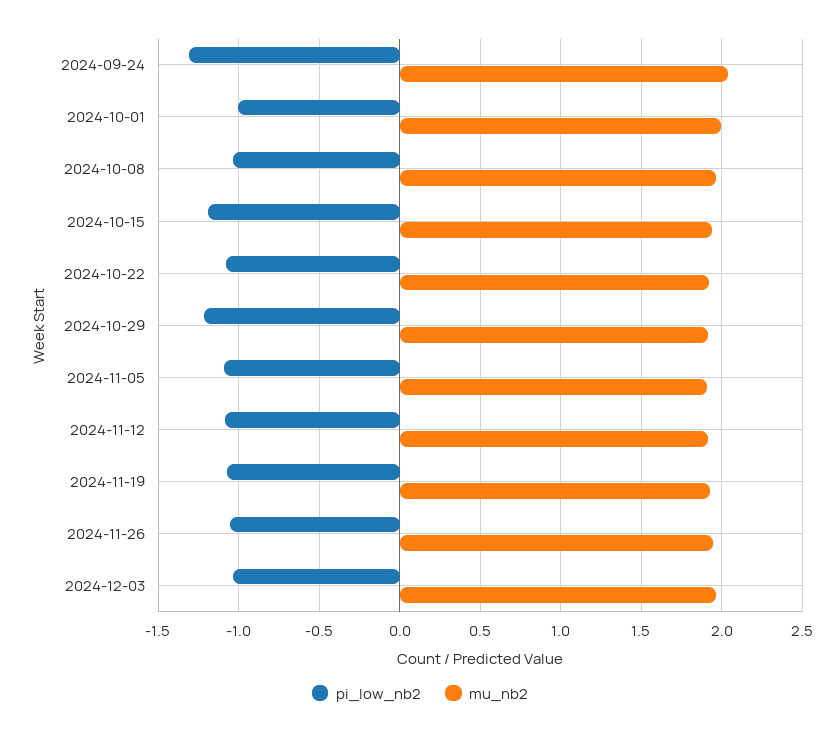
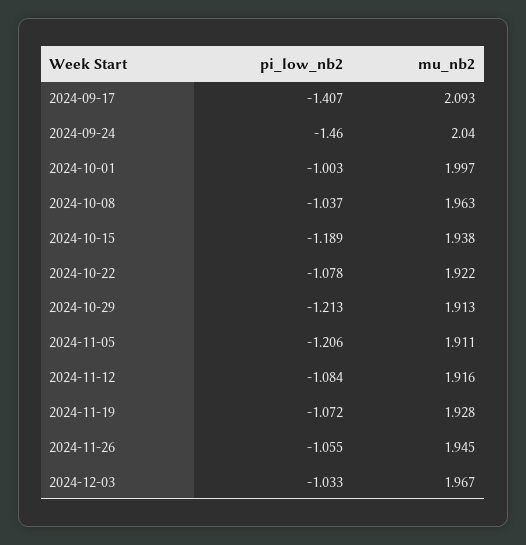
  {
    "pi_low_nb2": {
-     "2024-09-24": -1.3,
+     "2024-09-24": -1.46,
      "2024-10-01": -1.003,
      "2024-10-08": -1.037,
      "2024-10-15": -1.189,
      "2024-10-22": -1.078,
      "2024-10-29": -1.213,
-     "2024-11-05": -1.1,
+     "2024-11-05": -1.206,
      "2024-11-12": -1.084,
      "2024-11-19": -1.072,
      "2024-11-26": -1.055,
-     "2024-12-03": -1.033
+     "2024-12-03": -1.033,
+     "2024-09-17": -1.407
    },
    "mu_nb2": {
      "2024-09-24": 2.04,
      "2024-10-01": 1.997,
      "2024-10-08": 1.963,
      "2024-10-15": 1.938,
      "2024-10-22": 1.922,
      "2024-10-29": 1.913,
      "2024-11-05": 1.911,
      "2024-11-12": 1.916,
      "2024-11-19": 1.928,
      "2024-11-26": 1.945,
-     "2024-12-03": 1.967
+     "2024-12-03": 1.967,
+     "2024-09-17": 2.093
    }
  }

